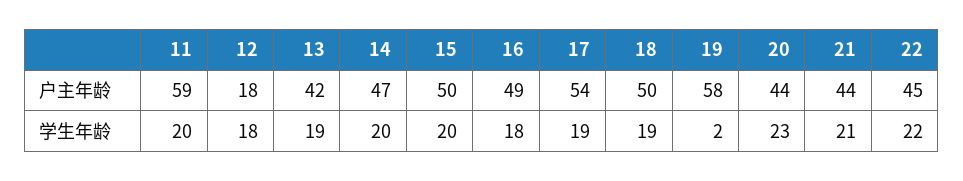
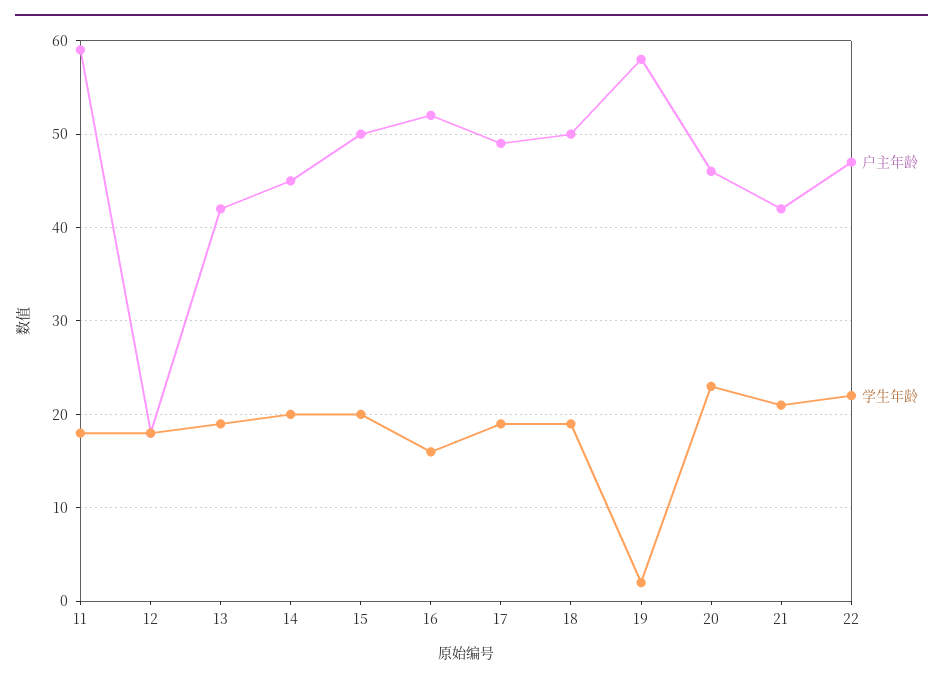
  {
    "户主年龄": {
      "11": 59,
      "12": 18,
      "13": 42,
-     "14": 47,
+     "14": 45,
      "15": 50,
-     "16": 49,
+     "16": 52,
-     "17": 54,
+     "17": 49,
      "18": 50,
      "19": 58,
-     "20": 44,
+     "20": 46,
-     "21": 44,
+     "21": 42,
-     "22": 45
+     "22": 47
    },
    "学生年龄": {
-     "11": 20,
+     "11": 18,
      "12": 18,
      "13": 19,
      "14": 20,
      "15": 20,
-     "16": 18,
+     "16": 16,
      "17": 19,
      "18": 19,
      "19": 2,
      "20": 23,
      "21": 21,
      "22": 22
    }
  }

